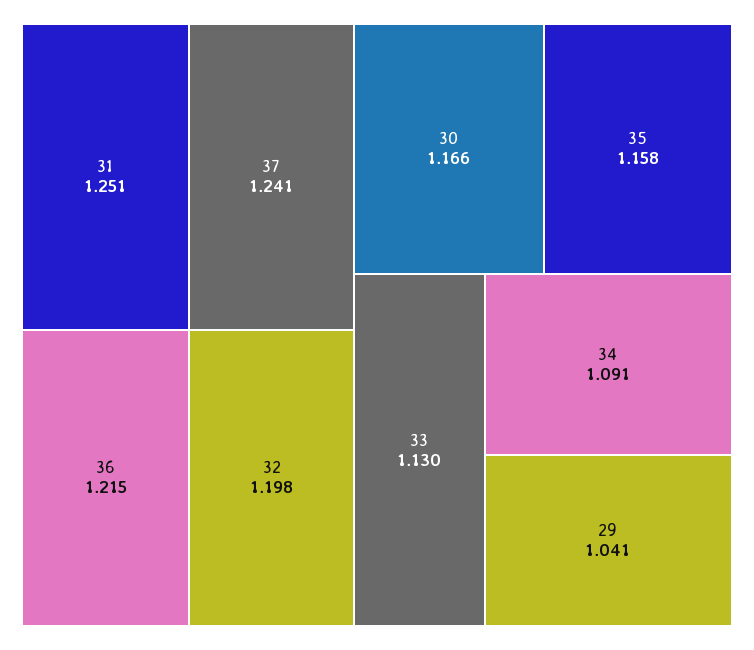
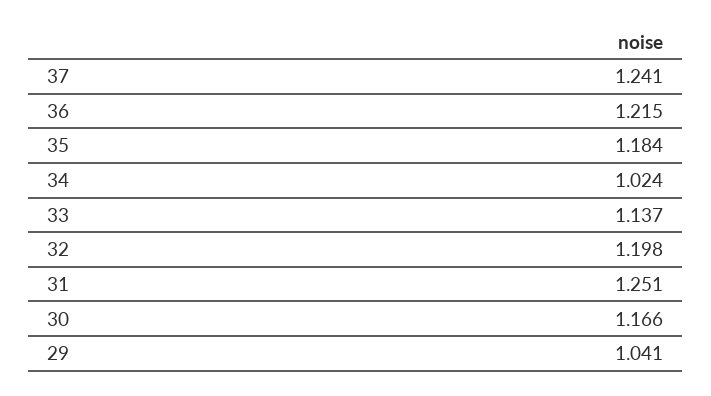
  {
    "31": 1.251,
    "37": 1.241,
    "36": 1.215,
    "32": 1.198,
    "30": 1.166,
-   "35": 1.158,
+   "35": 1.184,
-   "33": 1.13,
+   "33": 1.137,
-   "34": 1.091,
+   "34": 1.024,
    "29": 1.041
  }

